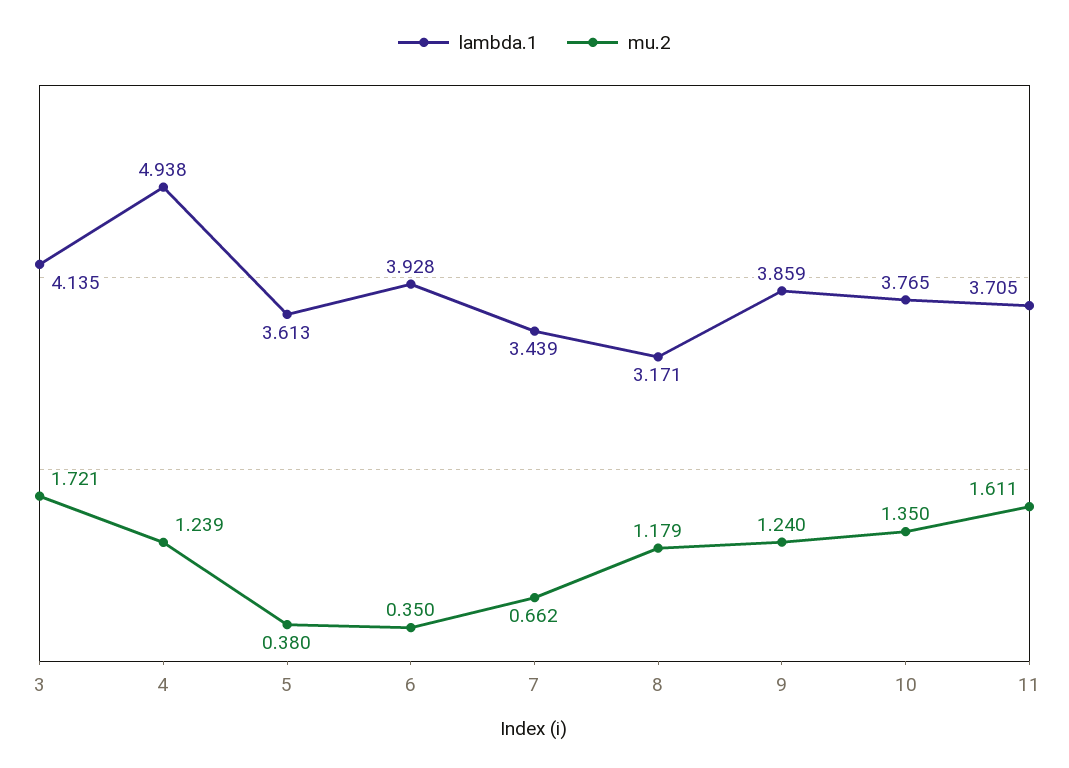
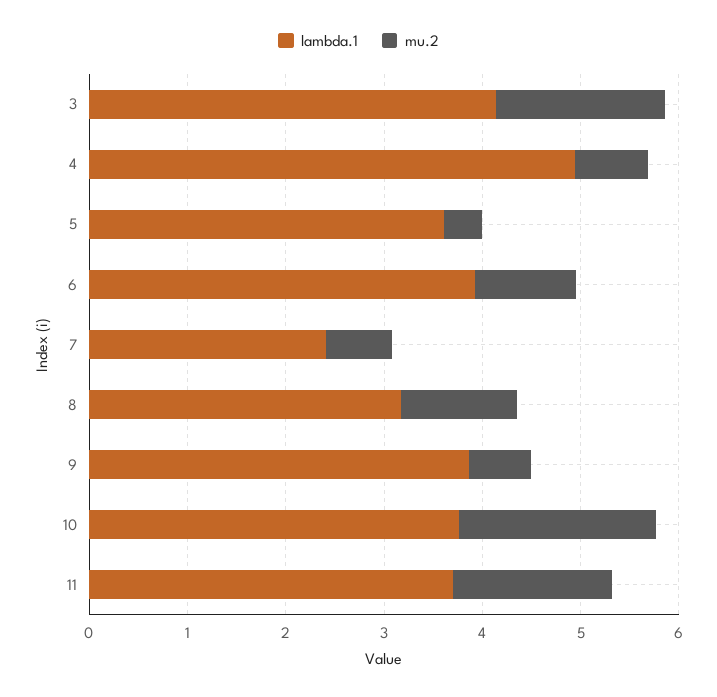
  {
    "lambda.1": {
      "3": 4.135,
      "4": 4.938,
      "5": 3.613,
      "6": 3.928,
-     "7": 3.439,
+     "7": 2.4,
      "8": 3.171,
      "9": 3.859,
      "10": 3.765,
      "11": 3.705
    },
    "mu.2": {
      "3": 1.721,
-     "4": 1.239,
+     "4": 0.8,
      "5": 0.38,
-     "6": 0.35,
+     "6": 1,
      "7": 0.662,
      "8": 1.179,
-     "9": 1.24,
+     "9": 0.6,
-     "10": 1.35,
+     "10": 2,
      "11": 1.611
    }
  }

